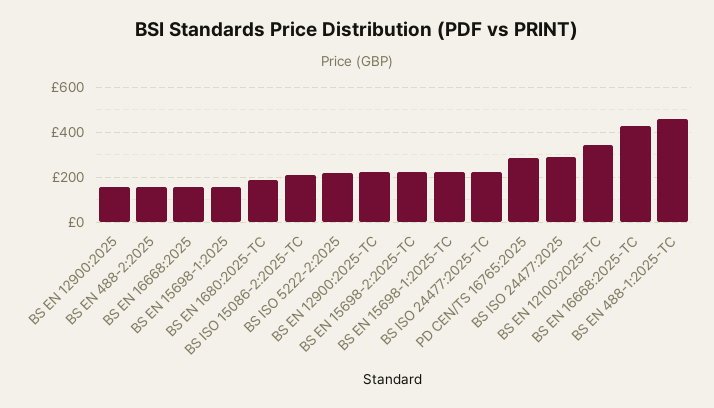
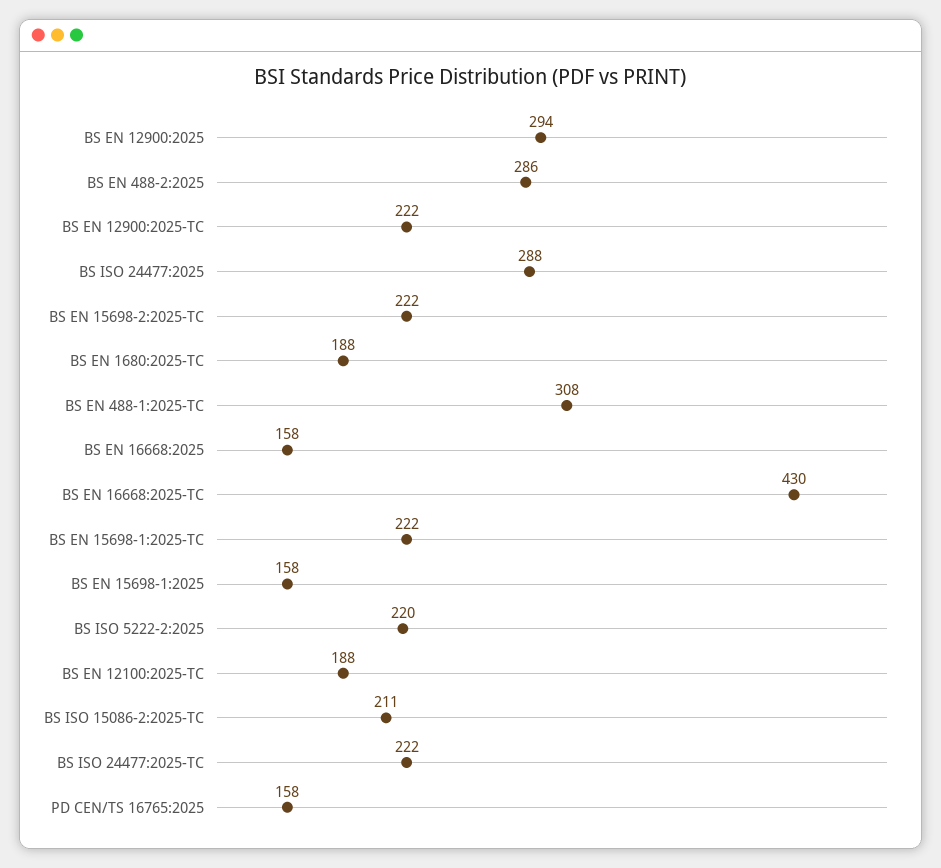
  {
-   "BS EN 12900:2025": 150,
+   "BS EN 12900:2025": 294,
-   "BS EN 488-2:2025": 150,
+   "BS EN 488-2:2025": 286,
    "BS EN 16668:2025": 158,
    "BS EN 15698-1:2025": 158,
    "BS EN 1680:2025-TC": 188,
    "BS ISO 15086-2:2025-TC": 211,
    "BS ISO 5222-2:2025": 220,
    "BS EN 12900:2025-TC": 222,
    "BS EN 15698-2:2025-TC": 222,
    "BS EN 15698-1:2025-TC": 222,
    "BS ISO 24477:2025-TC": 222,
-   "PD CEN/TS 16765:2025": 300,
+   "PD CEN/TS 16765:2025": 158,
    "BS ISO 24477:2025": 288,
-   "BS EN 12100:2025-TC": 350,
+   "BS EN 12100:2025-TC": 188,
    "BS EN 16668:2025-TC": 430,
-   "BS EN 488-1:2025-TC": 450
+   "BS EN 488-1:2025-TC": 308
  }

